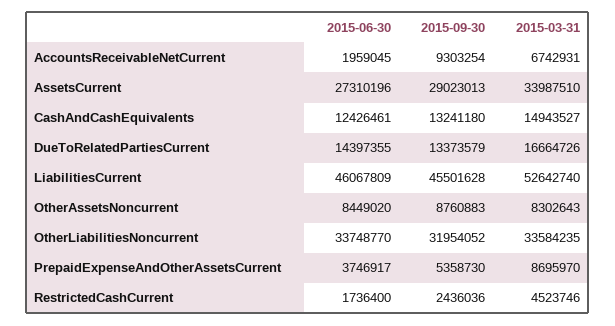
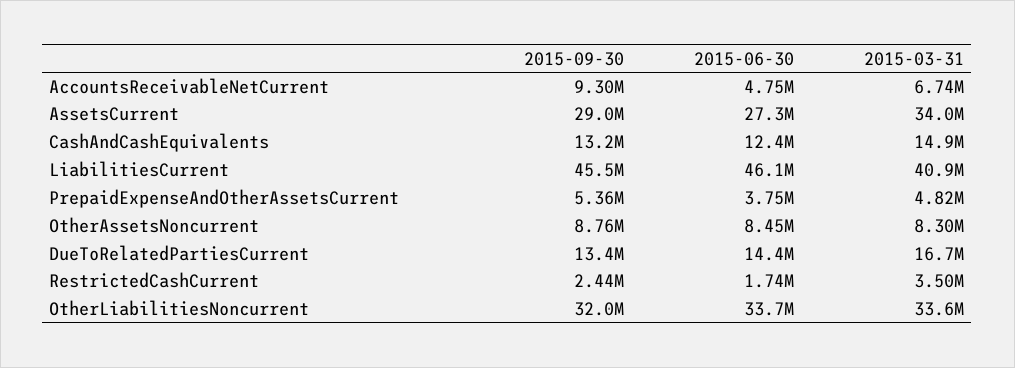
  {
    "2015-06-30": {
-     "AccountsReceivableNetCurrent": 1959045,
+     "AccountsReceivableNetCurrent": 4750000,
      "AssetsCurrent": 27310196,
      "CashAndCashEquivalents": 12426461,
      "DueToRelatedPartiesCurrent": 14397355,
      "LiabilitiesCurrent": 46067809,
      "OtherAssetsNoncurrent": 8449020,
      "OtherLiabilitiesNoncurrent": 33748770,
      "PrepaidExpenseAndOtherAssetsCurrent": 3746917,
      "RestrictedCashCurrent": 1736400
    },
    "2015-09-30": {
      "AccountsReceivableNetCurrent": 9303254,
      "AssetsCurrent": 29023013,
      "CashAndCashEquivalents": 13241180,
      "DueToRelatedPartiesCurrent": 13373579,
      "LiabilitiesCurrent": 45501628,
      "OtherAssetsNoncurrent": 8760883,
      "OtherLiabilitiesNoncurrent": 31954052,
      "PrepaidExpenseAndOtherAssetsCurrent": 5358730,
      "RestrictedCashCurrent": 2436036
    },
    "2015-03-31": {
      "AccountsReceivableNetCurrent": 6742931,
      "AssetsCurrent": 33987510,
      "CashAndCashEquivalents": 14943527,
      "DueToRelatedPartiesCurrent": 16664726,
-     "LiabilitiesCurrent": 52642740,
+     "LiabilitiesCurrent": 40900000,
      "OtherAssetsNoncurrent": 8302643,
      "OtherLiabilitiesNoncurrent": 33584235,
-     "PrepaidExpenseAndOtherAssetsCurrent": 8695970,
+     "PrepaidExpenseAndOtherAssetsCurrent": 4820000,
-     "RestrictedCashCurrent": 4523746
+     "RestrictedCashCurrent": 3500000
    }
  }

